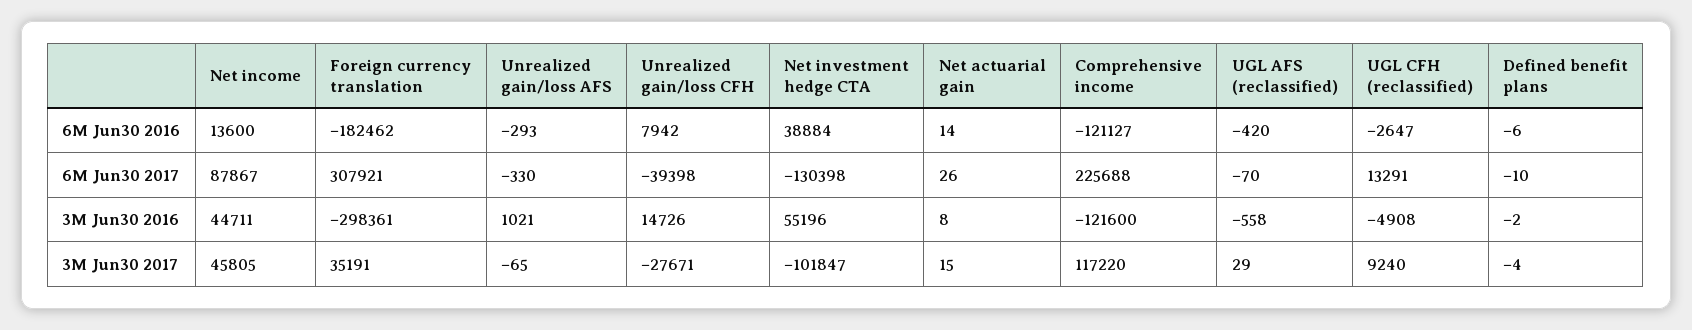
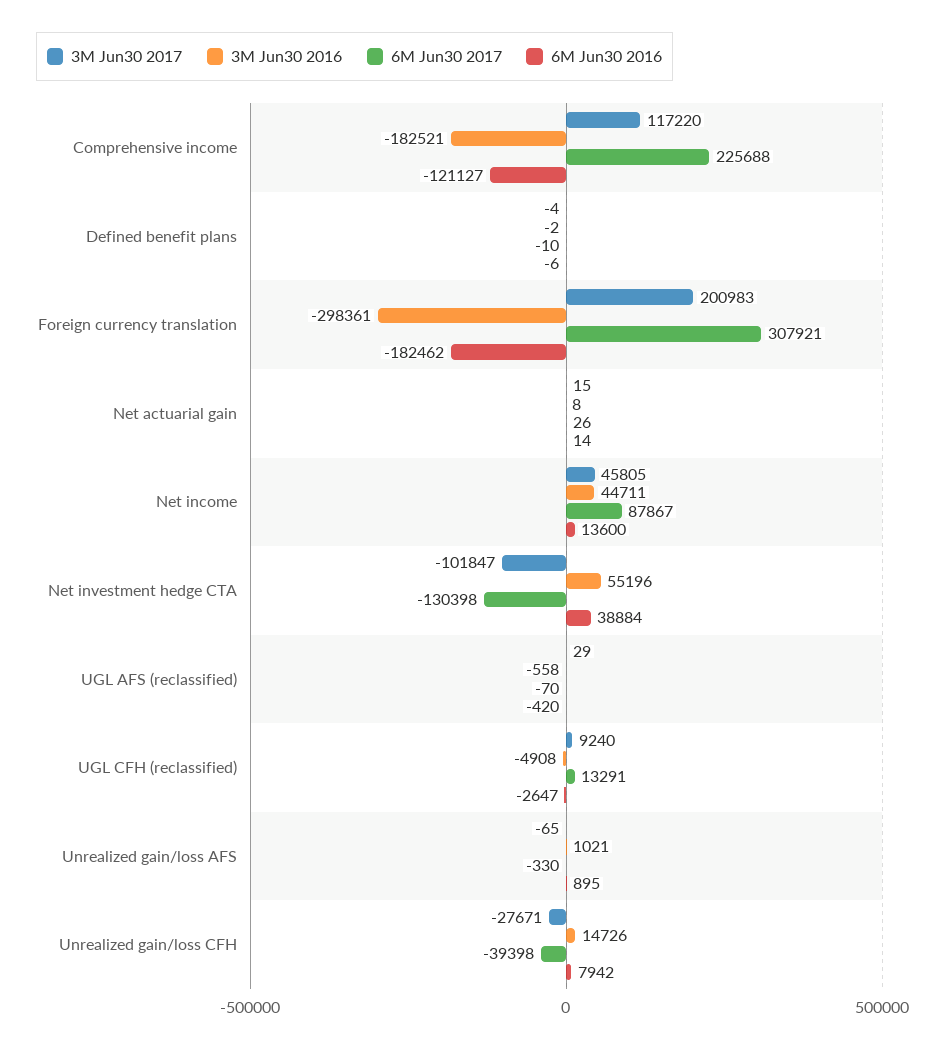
  {
    "6M Jun30 2016": {
      "Net income": 13600,
      "Foreign currency translation": -182462,
-     "Unrealized gain/loss AFS": -293,
+     "Unrealized gain/loss AFS": 895,
      "Unrealized gain/loss CFH": 7942,
      "Net investment hedge CTA": 38884,
      "Net actuarial gain": 14,
      "Comprehensive income": -121127,
      "UGL AFS (reclassified)": -420,
      "UGL CFH (reclassified)": -2647,
      "Defined benefit plans": -6
    },
    "6M Jun30 2017": {
      "Net income": 87867,
      "Foreign currency translation": 307921,
      "Unrealized gain/loss AFS": -330,
      "Unrealized gain/loss CFH": -39398,
      "Net investment hedge CTA": -130398,
      "Net actuarial gain": 26,
      "Comprehensive income": 225688,
      "UGL AFS (reclassified)": -70,
      "UGL CFH (reclassified)": 13291,
      "Defined benefit plans": -10
    },
    "3M Jun30 2016": {
      "Net income": 44711,
      "Foreign currency translation": -298361,
      "Unrealized gain/loss AFS": 1021,
      "Unrealized gain/loss CFH": 14726,
      "Net investment hedge CTA": 55196,
      "Net actuarial gain": 8,
-     "Comprehensive income": -121600,
+     "Comprehensive income": -182521,
      "UGL AFS (reclassified)": -558,
      "UGL CFH (reclassified)": -4908,
      "Defined benefit plans": -2
    },
    "3M Jun30 2017": {
      "Net income": 45805,
-     "Foreign currency translation": 35191,
+     "Foreign currency translation": 200983,
      "Unrealized gain/loss AFS": -65,
      "Unrealized gain/loss CFH": -27671,
      "Net investment hedge CTA": -101847,
      "Net actuarial gain": 15,
      "Comprehensive income": 117220,
      "UGL AFS (reclassified)": 29,
      "UGL CFH (reclassified)": 9240,
      "Defined benefit plans": -4
    }
  }

